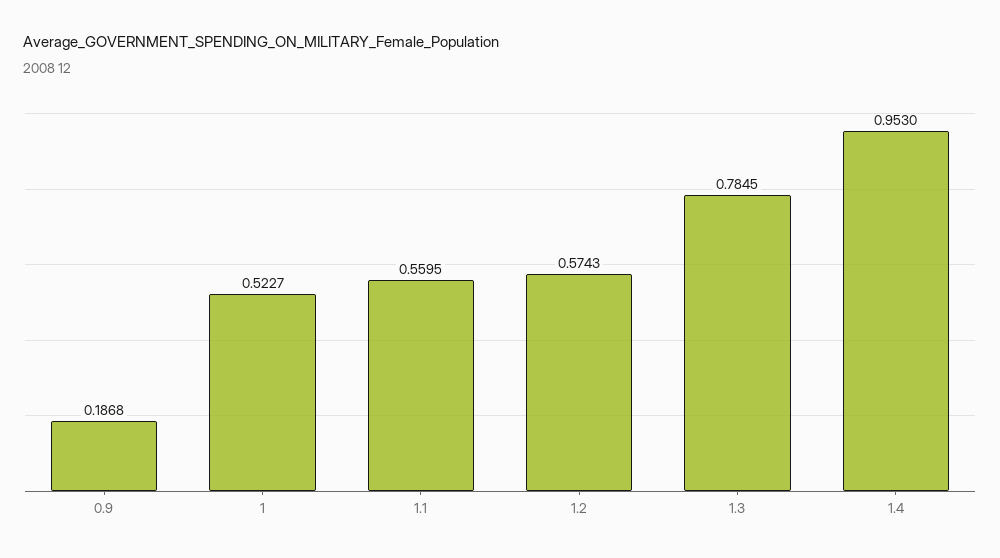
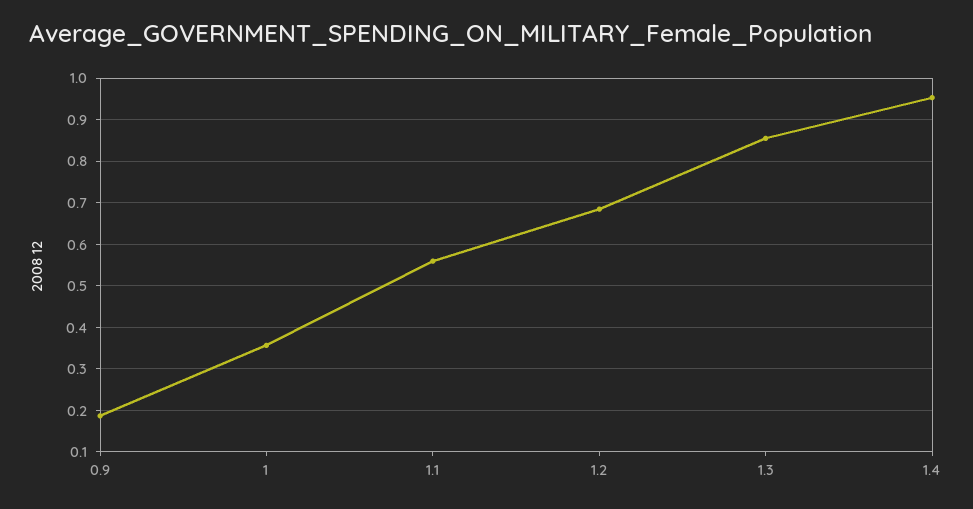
  {
    "0.9": 0.1868,
-   "1": 0.5227,
+   "1": 0.36,
    "1.1": 0.5595,
-   "1.2": 0.5743,
+   "1.2": 0.68,
-   "1.3": 0.7845,
+   "1.3": 0.86,
    "1.4": 0.953
  }

